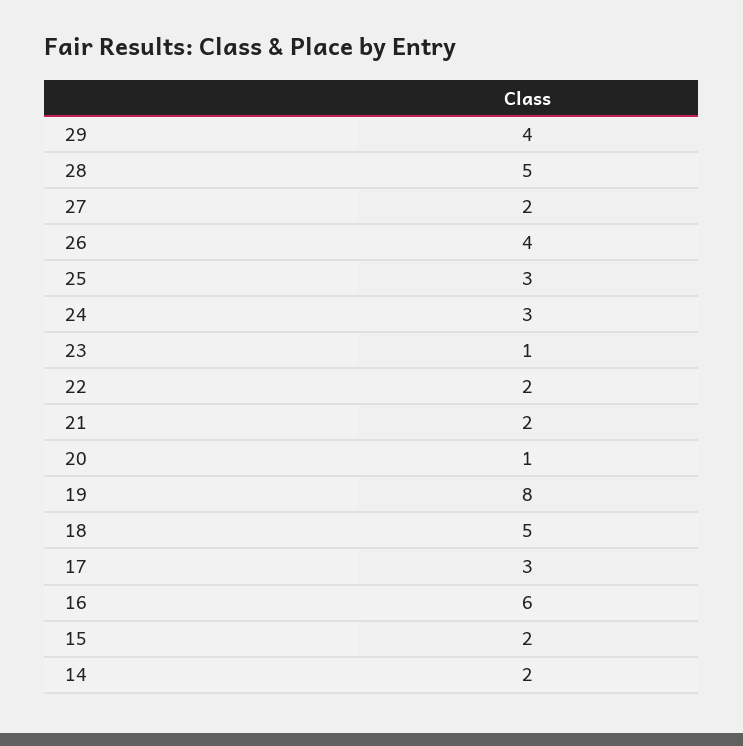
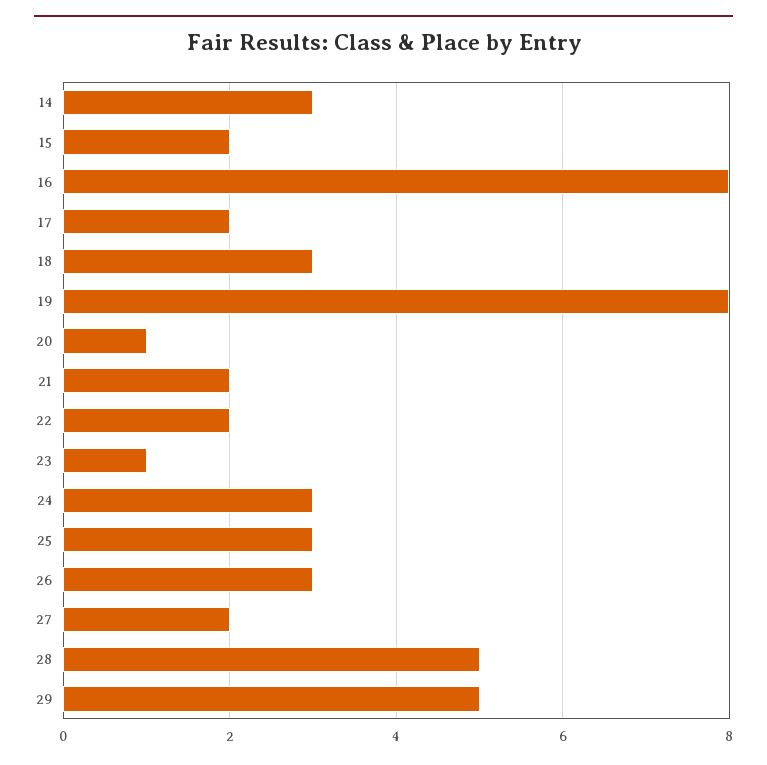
  {
-   "29": 4,
+   "29": 5,
    "28": 5,
    "27": 2,
-   "26": 4,
+   "26": 3,
    "25": 3,
    "24": 3,
    "23": 1,
    "22": 2,
    "21": 2,
    "20": 1,
    "19": 8,
-   "18": 5,
+   "18": 3,
-   "17": 3,
+   "17": 2,
-   "16": 6,
+   "16": 8,
    "15": 2,
-   "14": 2
+   "14": 3
  }

